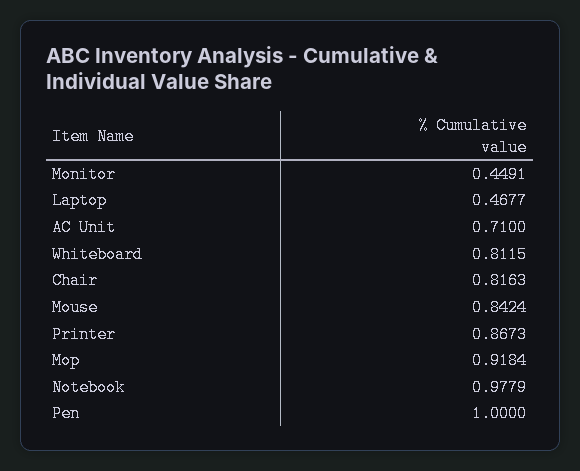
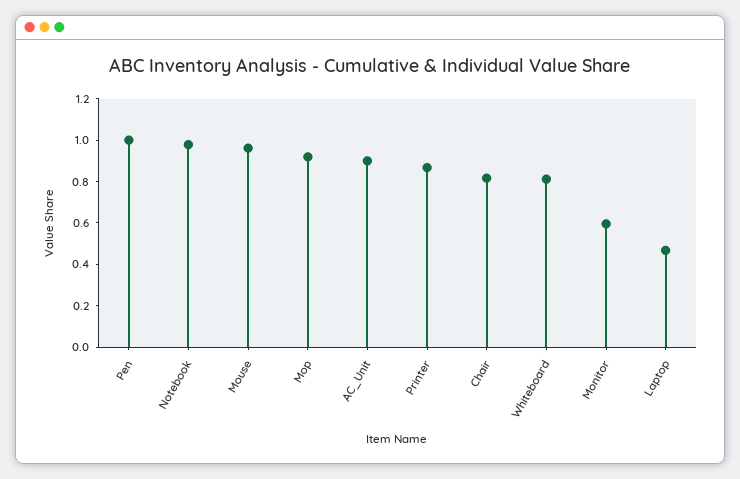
  {
-   "Monitor": 0.4491,
+   "Monitor": 0.6,
    "Laptop": 0.4677,
-   "AC Unit": 0.71,
+   "AC Unit": 0.9,
    "Whiteboard": 0.8115,
    "Chair": 0.8163,
-   "Mouse": 0.8424,
+   "Mouse": 0.95,
    "Printer": 0.8673,
    "Mop": 0.9184,
    "Notebook": 0.9779,
    "Pen": 1
  }

